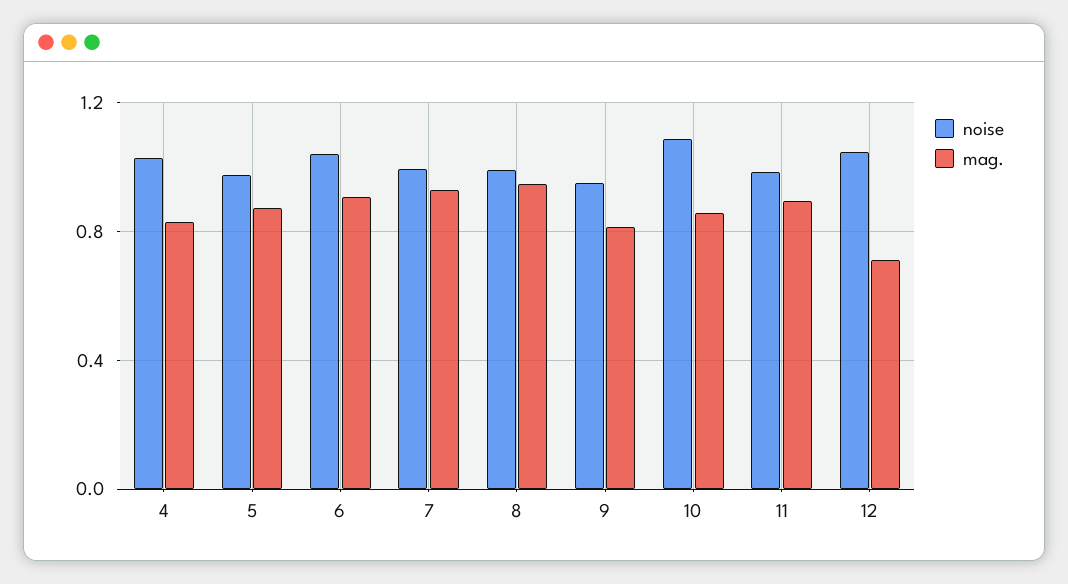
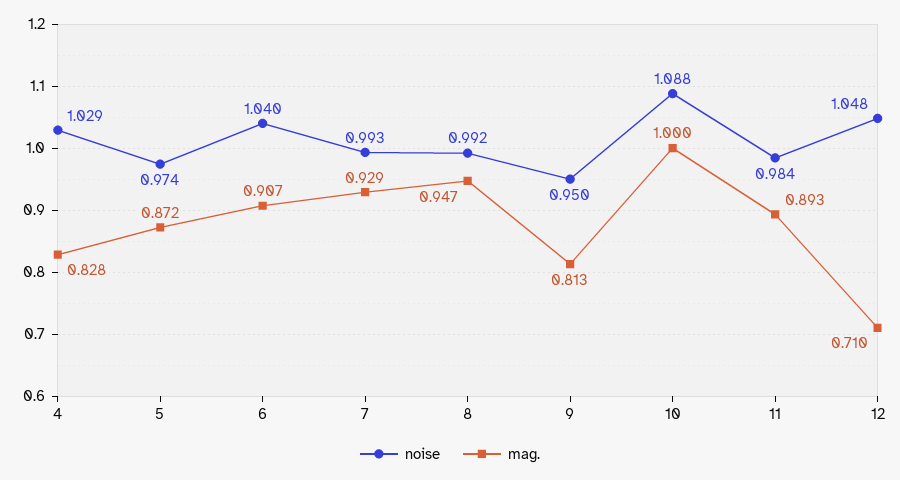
  {
    "noise": {
      "4": 1.029,
      "5": 0.974,
      "6": 1.04,
      "7": 0.993,
      "8": 0.992,
      "9": 0.95,
      "10": 1.088,
      "11": 0.984,
      "12": 1.048
    },
    "mag.": {
      "4": 0.828,
      "5": 0.872,
      "6": 0.907,
      "7": 0.929,
      "8": 0.947,
      "9": 0.813,
-     "10": 0.85,
+     "10": 1,
      "11": 0.893,
      "12": 0.71
    }
  }

